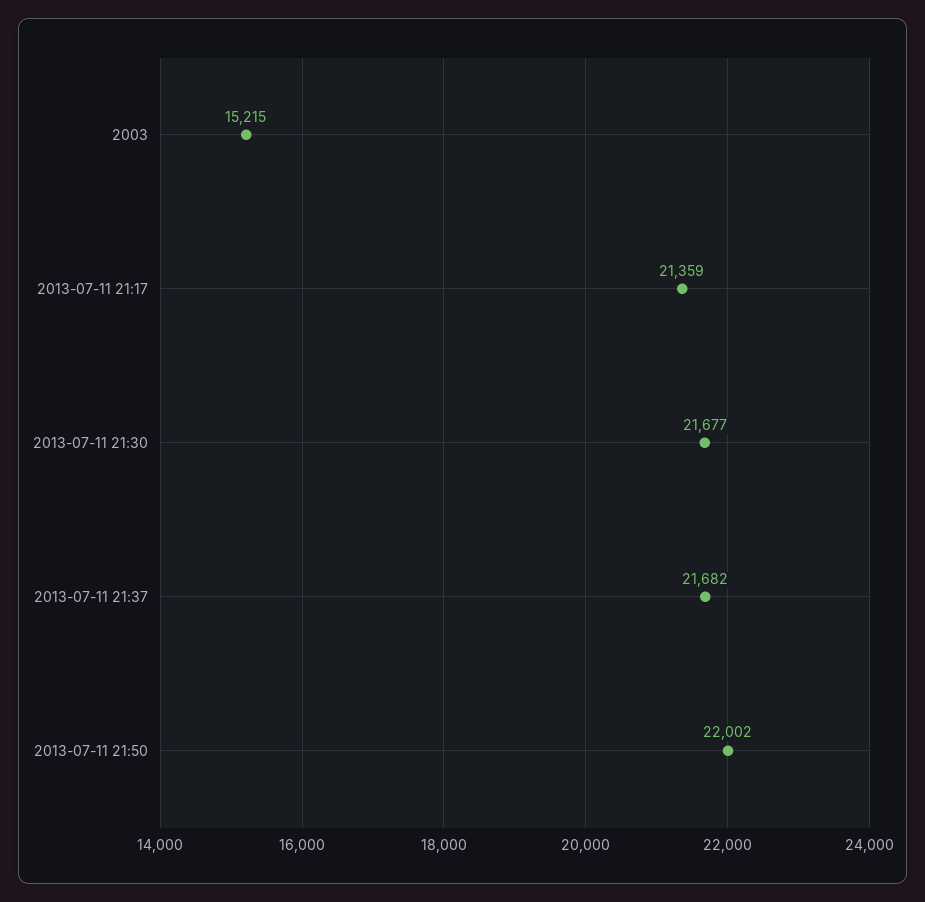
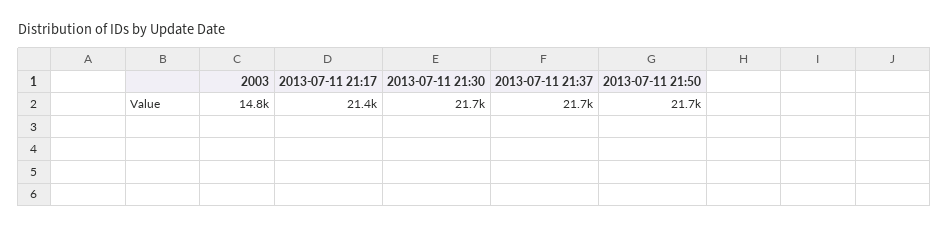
  {
-   "2003": 15215,
+   "2003": 14800,
    "2013-07-11 21:17": 21359,
    "2013-07-11 21:30": 21677,
    "2013-07-11 21:37": 21682,
-   "2013-07-11 21:50": 22002
+   "2013-07-11 21:50": 21700
  }

